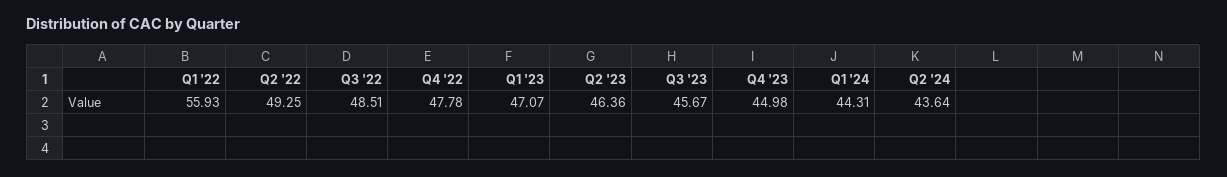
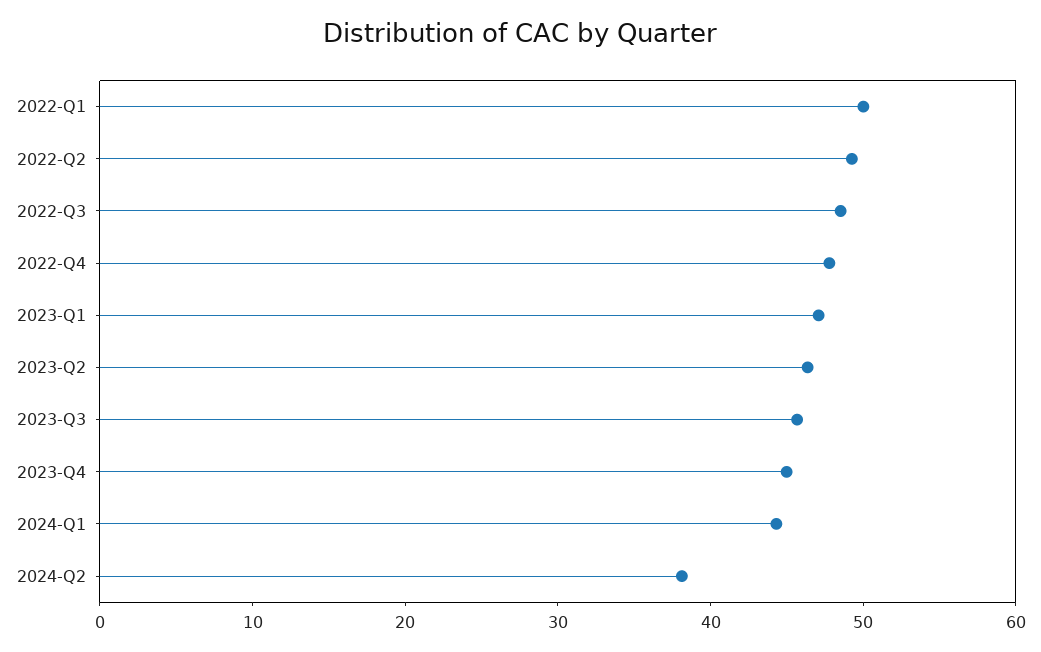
  {
-   "Q1 '22": 55.93,
+   "Q1 '22": 50,
    "Q2 '22": 49.25,
    "Q3 '22": 48.51,
    "Q4 '22": 47.78,
    "Q1 '23": 47.07,
    "Q2 '23": 46.36,
    "Q3 '23": 45.67,
    "Q4 '23": 44.98,
    "Q1 '24": 44.31,
-   "Q2 '24": 43.64
+   "Q2 '24": 38
  }

